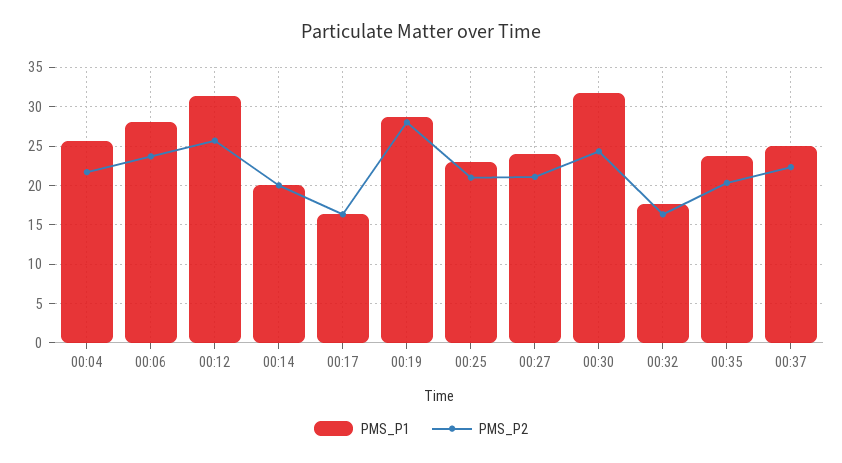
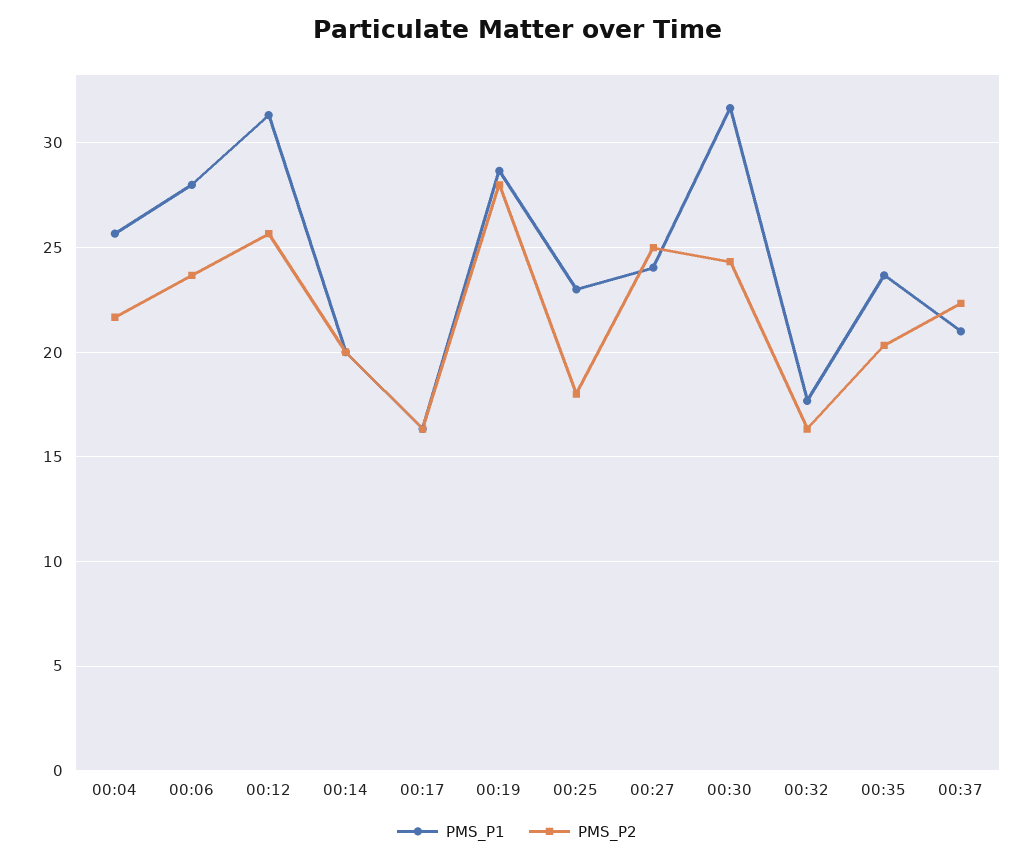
  {
    "PMS_P1": {
      "00:04": 25.5,
      "00:06": 28,
      "00:12": 31.5,
      "00:14": 20,
      "00:17": 16.5,
      "00:19": 28.5,
      "00:25": 23,
      "00:27": 24,
      "00:30": 31.5,
      "00:32": 17.5,
      "00:35": 23.5,
-     "00:37": 25
+     "00:37": 21
    },
    "PMS_P2": {
      "00:04": 21.5,
      "00:06": 23.5,
      "00:12": 25.5,
      "00:14": 20,
      "00:17": 16.5,
      "00:19": 28,
-     "00:25": 21,
+     "00:25": 18,
-     "00:27": 21,
+     "00:27": 25,
      "00:30": 24.5,
      "00:32": 16.5,
      "00:35": 20.5,
      "00:37": 22.5
    }
  }

